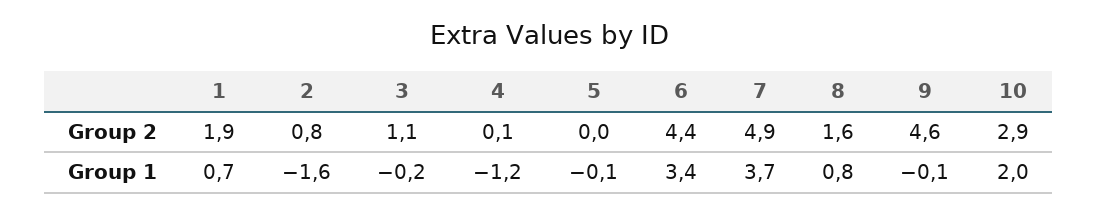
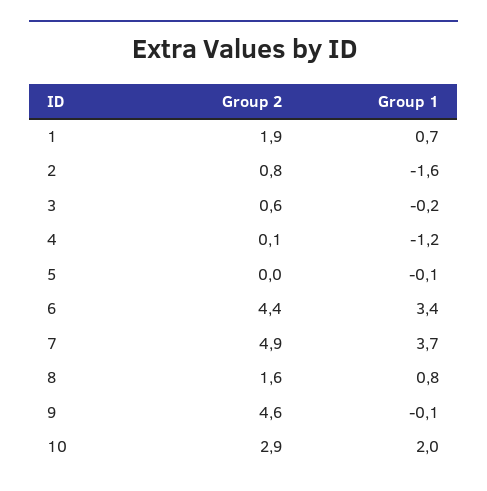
  {
    "1": {
      "Group 2": 1.9,
      "Group 1": 0.7
    },
    "2": {
      "Group 2": 0.8,
      "Group 1": -1.6
    },
    "3": {
-     "Group 2": 1.1,
+     "Group 2": 0.6,
      "Group 1": -0.2
    },
    "4": {
      "Group 2": 0.1,
      "Group 1": -1.2
    },
    "5": {
      "Group 2": 0,
      "Group 1": -0.1
    },
    "6": {
      "Group 2": 4.4,
      "Group 1": 3.4
    },
    "7": {
      "Group 2": 4.9,
      "Group 1": 3.7
    },
    "8": {
      "Group 2": 1.6,
      "Group 1": 0.8
    },
    "9": {
      "Group 2": 4.6,
      "Group 1": -0.1
    },
    "10": {
      "Group 2": 2.9,
      "Group 1": 2
    }
  }

